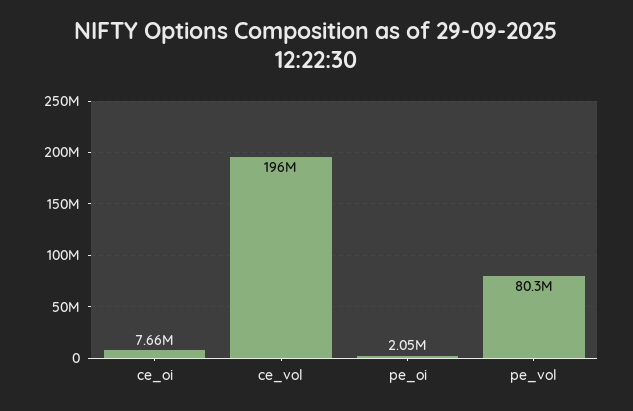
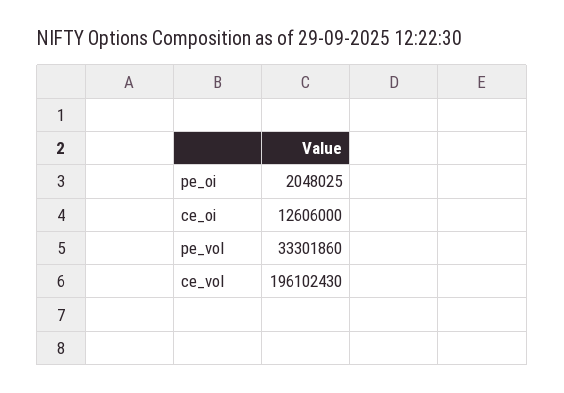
  {
-   "ce_oi": 7660000,
+   "ce_oi": 12606000,
    "ce_vol": 196102430,
    "pe_oi": 2048025,
-   "pe_vol": 80300000
+   "pe_vol": 33301860
  }

